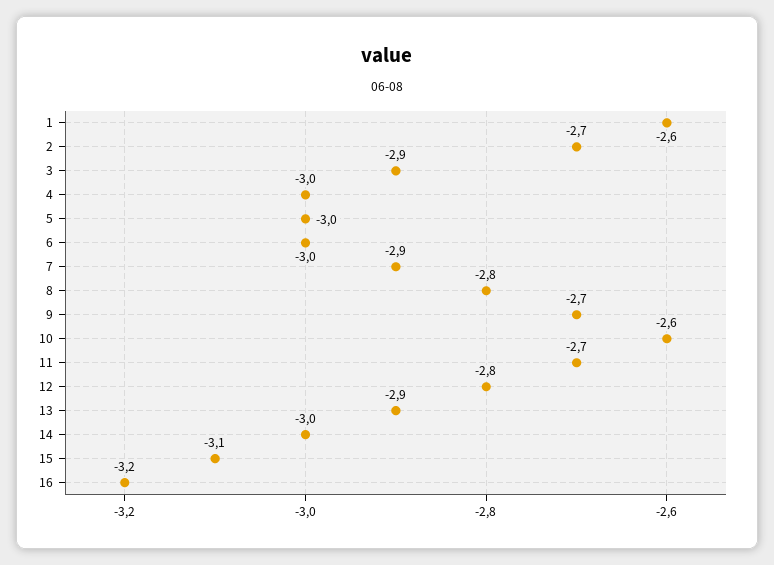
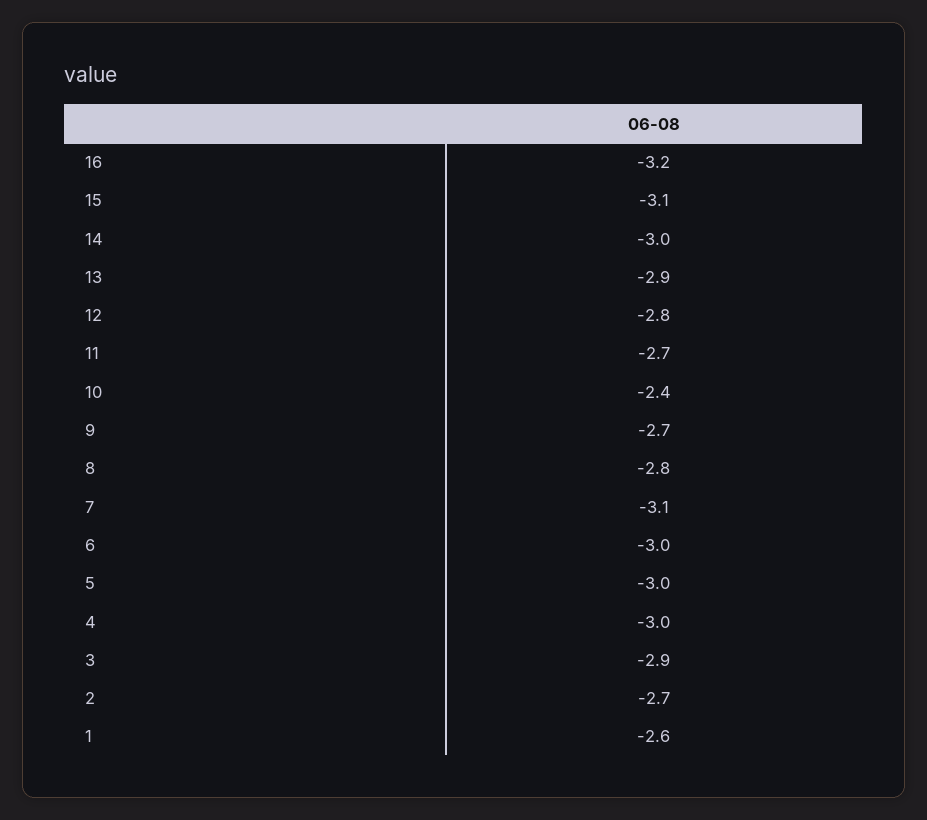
  {
    "1": -2.6,
    "2": -2.7,
    "3": -2.9,
    "4": -3,
    "5": -3,
    "6": -3,
-   "7": -2.9,
+   "7": -3.1,
    "8": -2.8,
    "9": -2.7,
-   "10": -2.6,
+   "10": -2.4,
    "11": -2.7,
    "12": -2.8,
    "13": -2.9,
    "14": -3,
    "15": -3.1,
    "16": -3.2
  }

